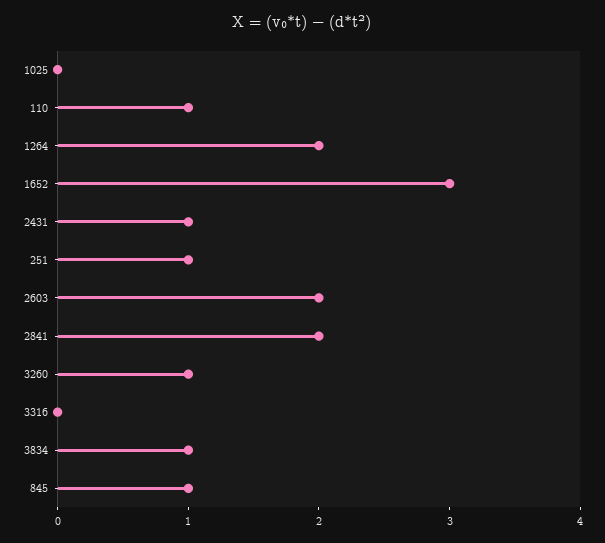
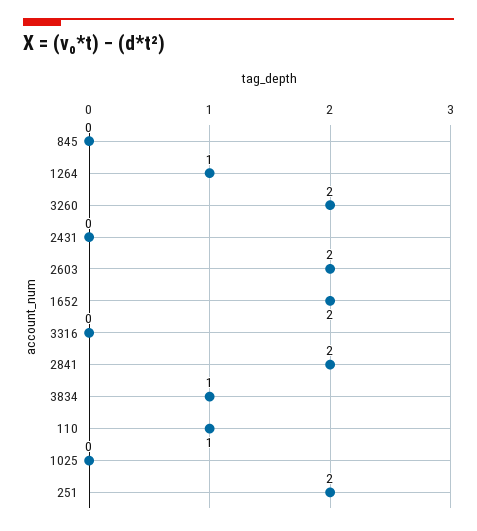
  {
    "1025": 0,
    "110": 1,
-   "1264": 2,
+   "1264": 1,
-   "1652": 3,
+   "1652": 2,
-   "2431": 1,
+   "2431": 0,
-   "251": 1,
+   "251": 2,
    "2603": 2,
    "2841": 2,
-   "3260": 1,
+   "3260": 2,
    "3316": 0,
    "3834": 1,
-   "845": 1
+   "845": 0
  }

